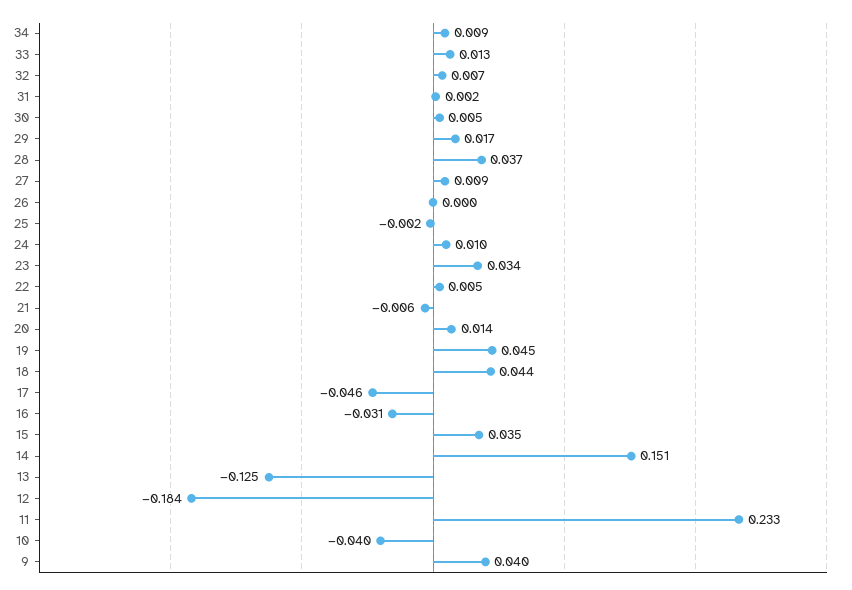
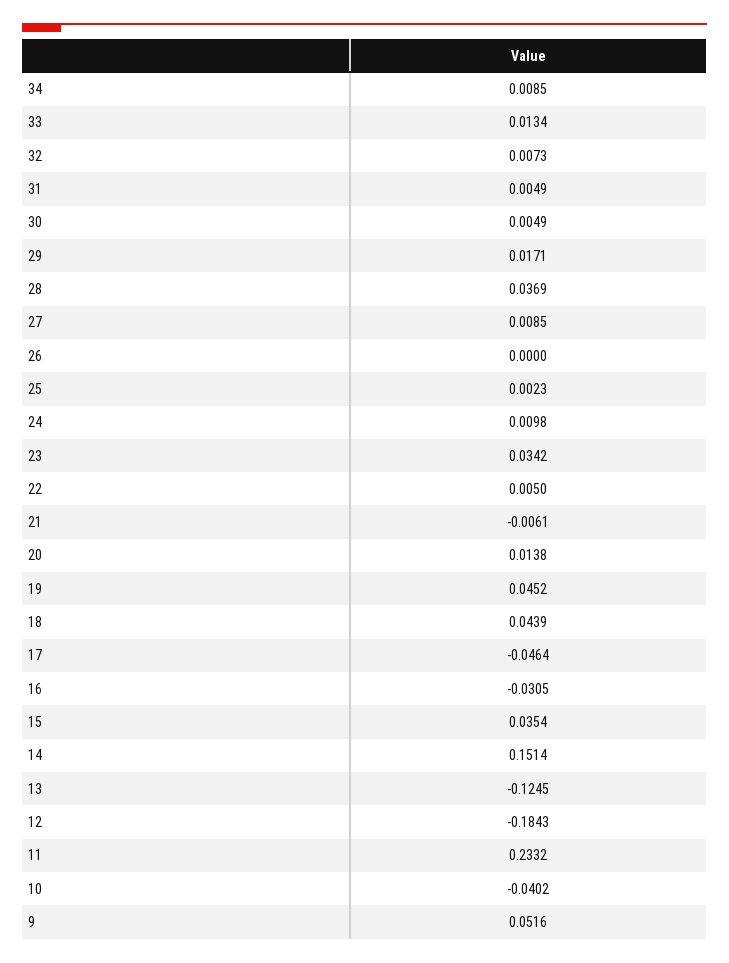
  {
    "34": 0.0085,
    "33": 0.0134,
    "32": 0.0073,
-   "31": 0.002,
+   "31": 0.0049,
    "30": 0.0049,
    "29": 0.0171,
    "28": 0.0369,
    "27": 0.0085,
    "26": 0,
-   "25": -0.002,
+   "25": 0.0023,
    "24": 0.0098,
    "23": 0.0342,
    "22": 0.005,
    "21": -0.0061,
    "20": 0.0138,
    "19": 0.0452,
    "18": 0.0439,
    "17": -0.0464,
    "16": -0.0305,
    "15": 0.0354,
    "14": 0.1514,
    "13": -0.1245,
    "12": -0.1843,
    "11": 0.2332,
    "10": -0.0402,
-   "9": 0.04
+   "9": 0.0516
  }

